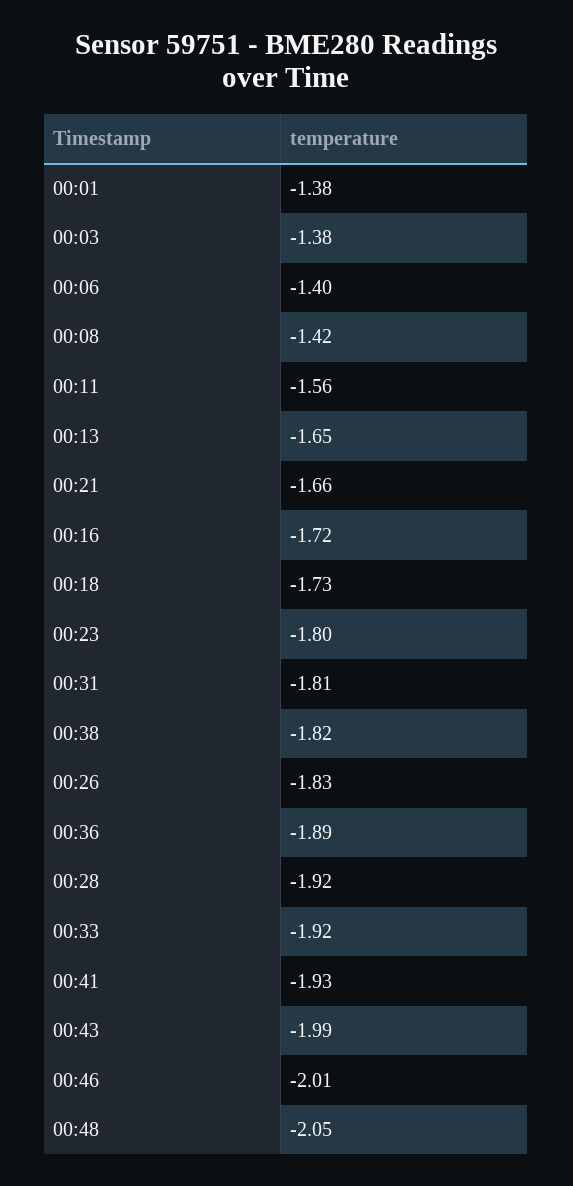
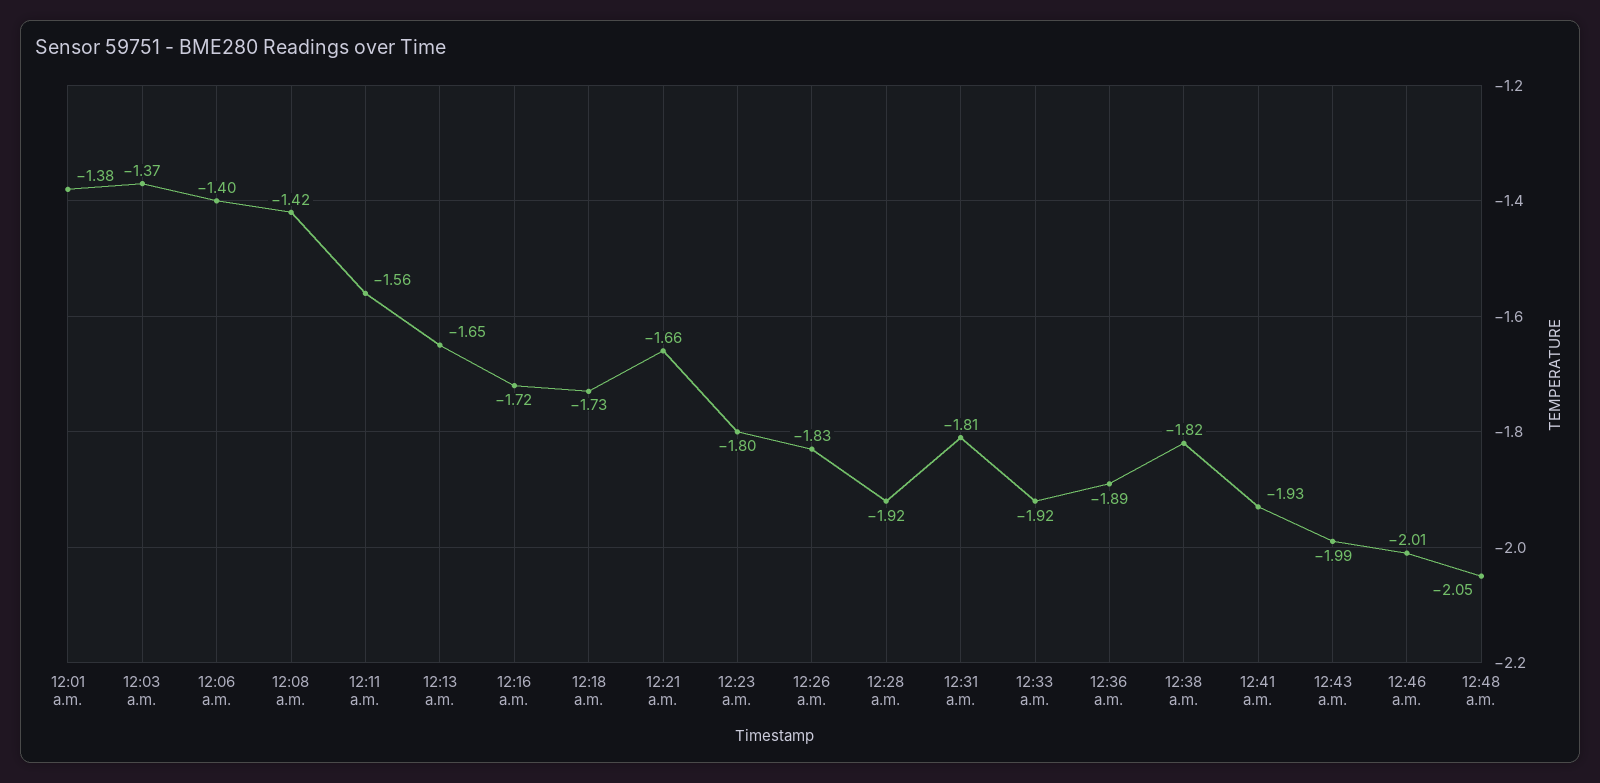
  {
    "00:01": -1.38,
-   "00:03": -1.38,
+   "00:03": -1.37,
    "00:06": -1.4,
    "00:08": -1.42,
    "00:11": -1.56,
    "00:13": -1.65,
    "00:21": -1.66,
    "00:16": -1.72,
    "00:18": -1.73,
    "00:23": -1.8,
    "00:31": -1.81,
    "00:38": -1.82,
    "00:26": -1.83,
    "00:36": -1.89,
    "00:28": -1.92,
    "00:33": -1.92,
    "00:41": -1.93,
    "00:43": -1.99,
    "00:46": -2.01,
    "00:48": -2.05
  }

